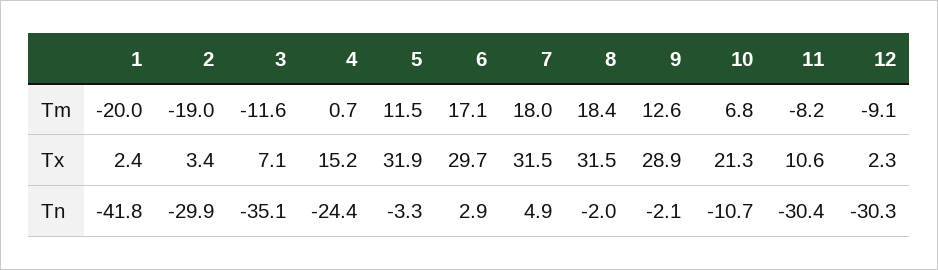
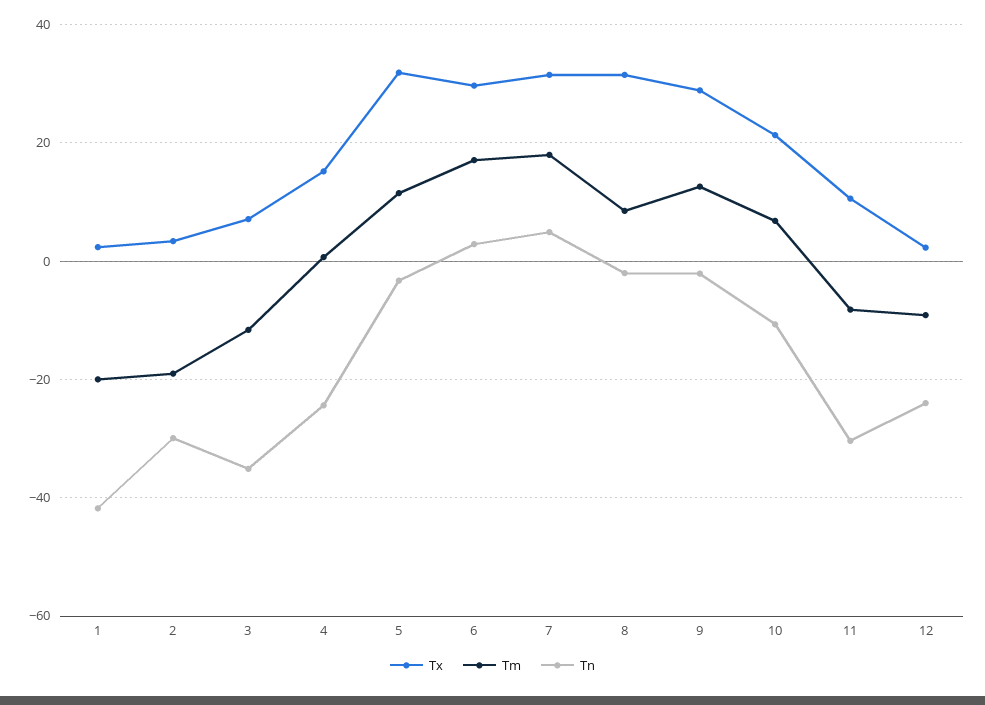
  {
    "Tm": {
      "1": -20,
      "2": -19,
      "3": -11.6,
      "4": 0.7,
      "5": 11.5,
      "6": 17.1,
      "7": 18,
-     "8": 18.4,
+     "8": 8,
      "9": 12.6,
      "10": 6.8,
      "11": -8.2,
      "12": -9.1
    },
    "Tx": {
      "1": 2.4,
      "2": 3.4,
      "3": 7.1,
      "4": 15.2,
      "5": 31.9,
      "6": 29.7,
      "7": 31.5,
      "8": 31.5,
      "9": 28.9,
      "10": 21.3,
      "11": 10.6,
      "12": 2.3
    },
    "Tn": {
      "1": -41.8,
      "2": -29.9,
      "3": -35.1,
      "4": -24.4,
      "5": -3.3,
      "6": 2.9,
      "7": 4.9,
      "8": -2,
      "9": -2.1,
      "10": -10.7,
      "11": -30.4,
-     "12": -30.3
+     "12": -24
    }
  }

